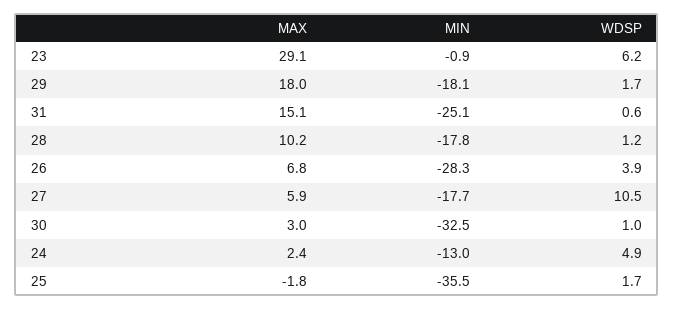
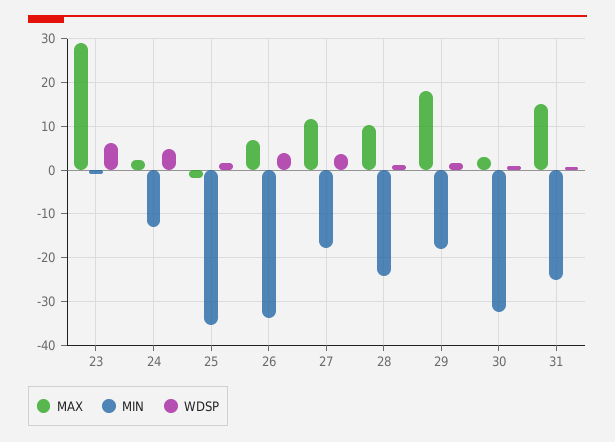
  {
    "MAX": {
      "23": 29.1,
      "29": 18,
      "31": 15.1,
      "28": 10.2,
      "26": 6.8,
-     "27": 5.9,
+     "27": 12,
      "30": 3,
      "24": 2.4,
      "25": -1.8
    },
    "MIN": {
      "23": -0.9,
      "29": -18.1,
      "31": -25.1,
-     "28": -17.8,
+     "28": -24,
-     "26": -28.3,
+     "26": -34,
      "27": -17.7,
      "30": -32.5,
      "24": -13,
      "25": -35.5
    },
    "WDSP": {
      "23": 6.2,
      "29": 1.7,
      "31": 0.6,
      "28": 1.2,
      "26": 3.9,
-     "27": 10.5,
+     "27": 4,
      "30": 1,
      "24": 4.9,
      "25": 1.7
    }
  }

